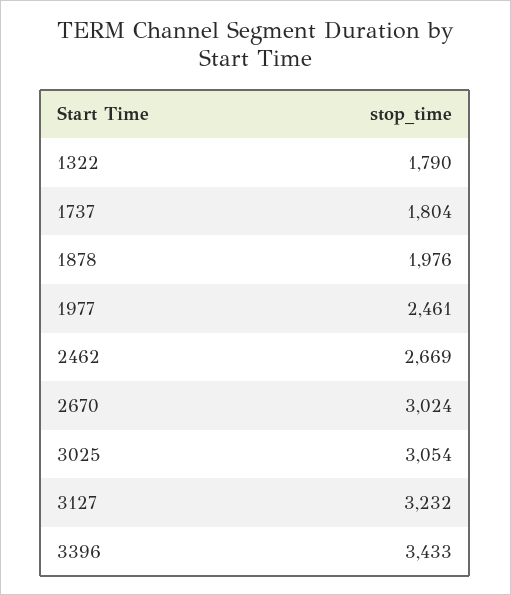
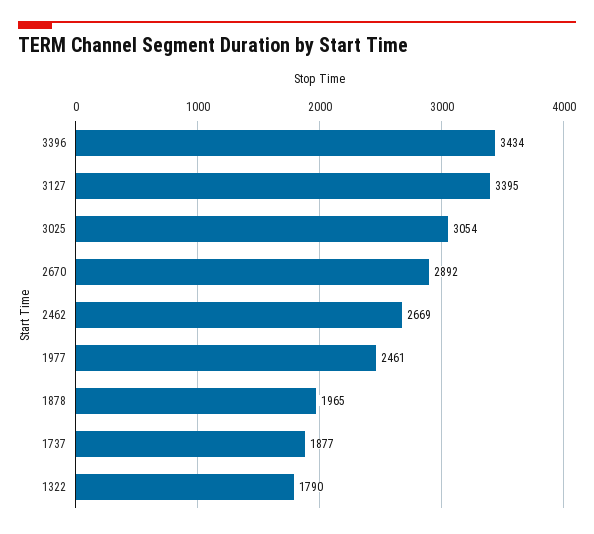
  {
    "1322": 1790,
-   "1737": 1804,
+   "1737": 1877,
-   "1878": 1976,
+   "1878": 1965,
    "1977": 2461,
    "2462": 2669,
-   "2670": 3024,
+   "2670": 2892,
    "3025": 3054,
-   "3127": 3232,
+   "3127": 3395,
-   "3396": 3433
+   "3396": 3434
  }

